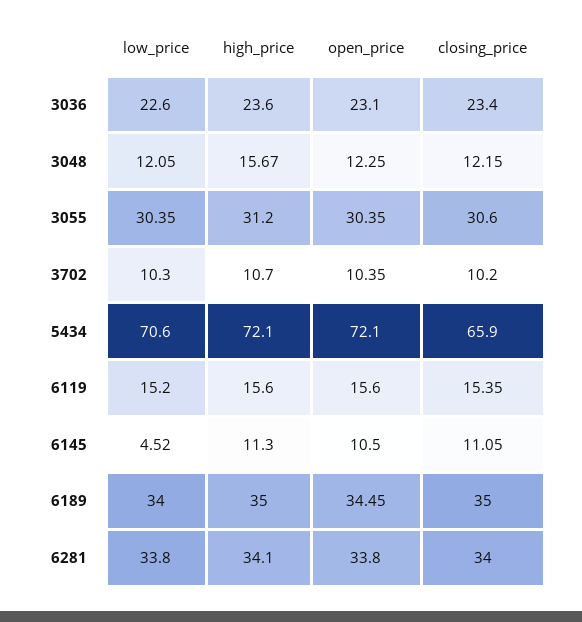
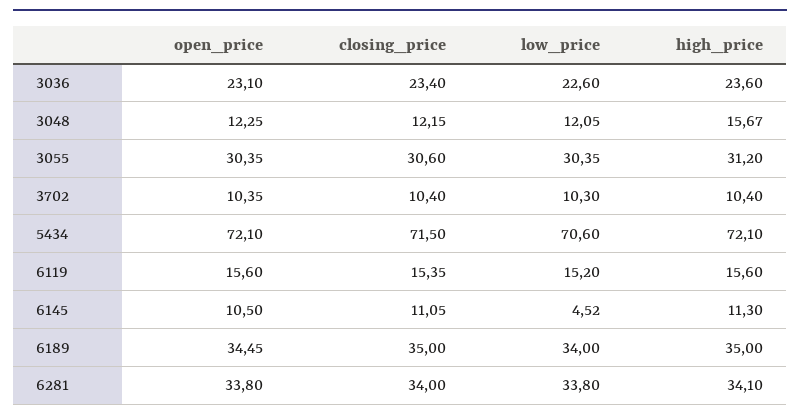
  {
    "low_price": {
      "3036": 22.6,
      "3048": 12.05,
      "3055": 30.35,
      "3702": 10.3,
      "5434": 70.6,
      "6119": 15.2,
      "6145": 4.52,
      "6189": 34,
      "6281": 33.8
    },
    "high_price": {
      "3036": 23.6,
      "3048": 15.67,
      "3055": 31.2,
-     "3702": 10.7,
+     "3702": 10.4,
      "5434": 72.1,
      "6119": 15.6,
      "6145": 11.3,
      "6189": 35,
      "6281": 34.1
    },
    "open_price": {
      "3036": 23.1,
      "3048": 12.25,
      "3055": 30.35,
      "3702": 10.35,
      "5434": 72.1,
      "6119": 15.6,
      "6145": 10.5,
      "6189": 34.45,
      "6281": 33.8
    },
    "closing_price": {
      "3036": 23.4,
      "3048": 12.15,
      "3055": 30.6,
-     "3702": 10.2,
+     "3702": 10.4,
-     "5434": 65.9,
+     "5434": 71.5,
      "6119": 15.35,
      "6145": 11.05,
      "6189": 35,
      "6281": 34
    }
  }

